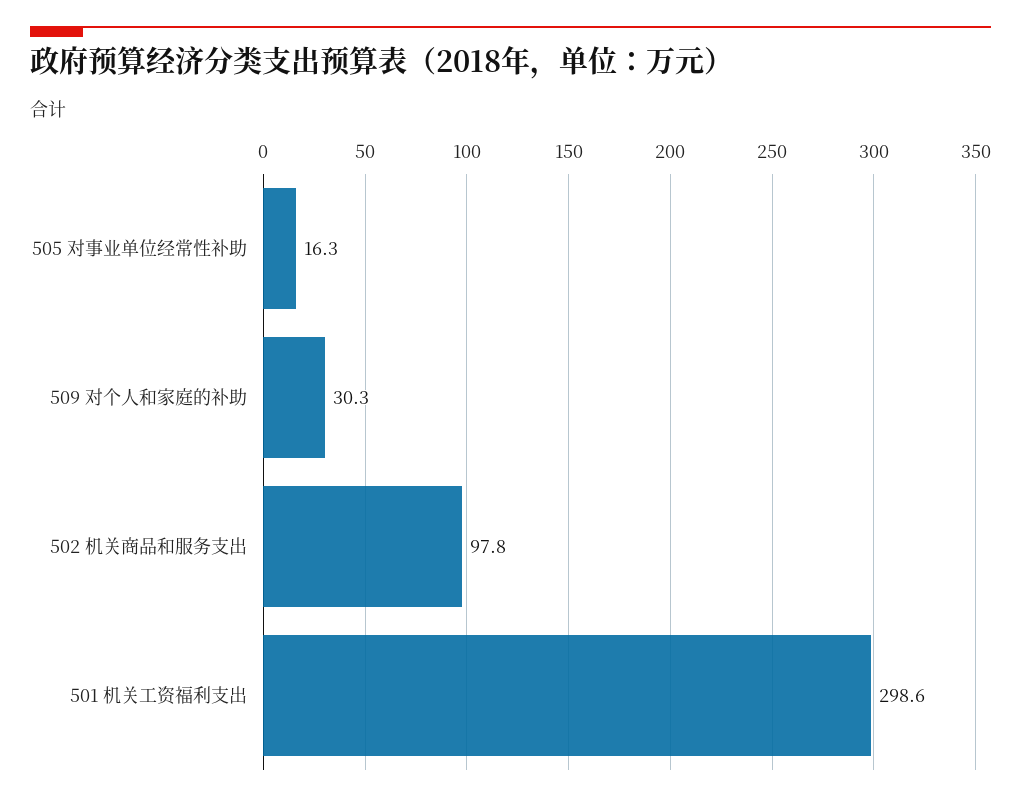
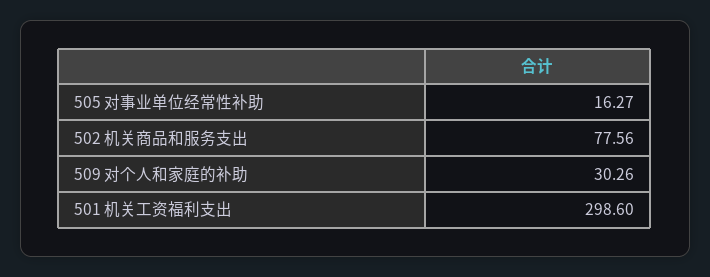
  {
    "505 对事业单位经常性补助": 16.27,
    "509 对个人和家庭的补助": 30.26,
-   "502 机关商品和服务支出": 97.8,
+   "502 机关商品和服务支出": 77.56,
    "501 机关工资福利支出": 298.6
  }

